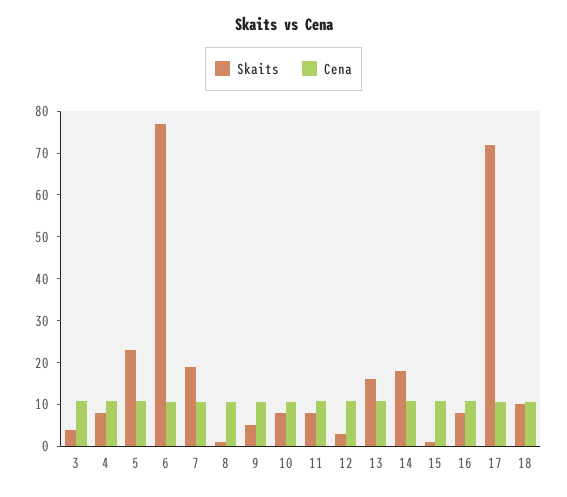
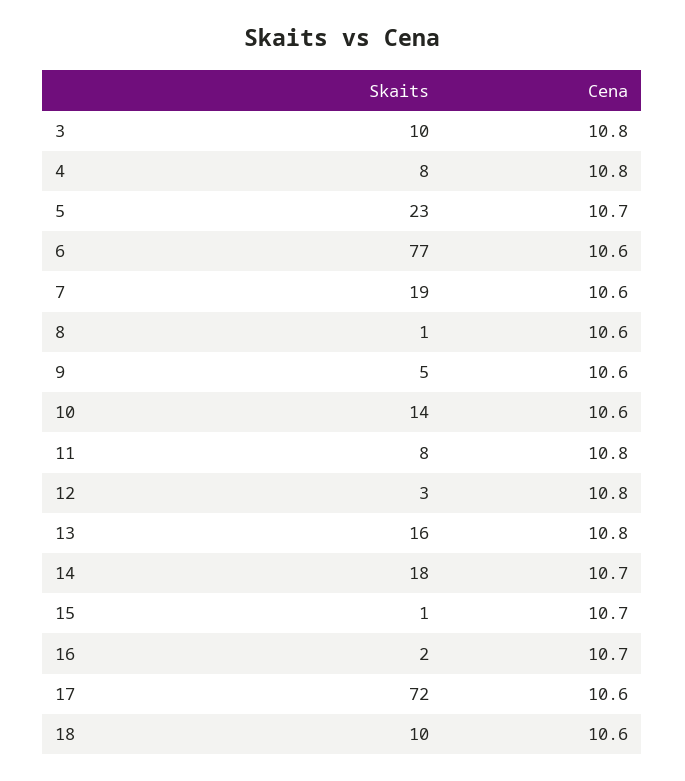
  {
    "Skaits": {
-     "3": 4,
+     "3": 10,
      "4": 8,
      "5": 23,
      "6": 77,
      "7": 19,
      "8": 1,
      "9": 5,
-     "10": 8,
+     "10": 14,
      "11": 8,
      "12": 3,
      "13": 16,
      "14": 18,
      "15": 1,
-     "16": 8,
+     "16": 2,
      "17": 72,
      "18": 10
    },
    "Cena": {
      "3": 10.8,
      "4": 10.8,
      "5": 10.7,
      "6": 10.6,
      "7": 10.6,
      "8": 10.6,
      "9": 10.6,
      "10": 10.6,
      "11": 10.8,
      "12": 10.8,
      "13": 10.8,
      "14": 10.7,
      "15": 10.7,
      "16": 10.7,
      "17": 10.6,
      "18": 10.6
    }
  }

